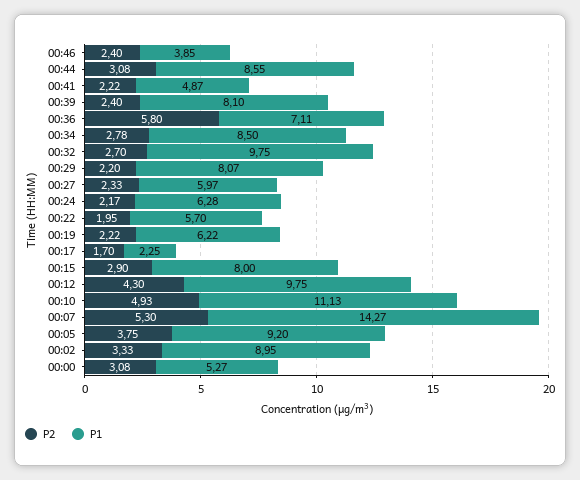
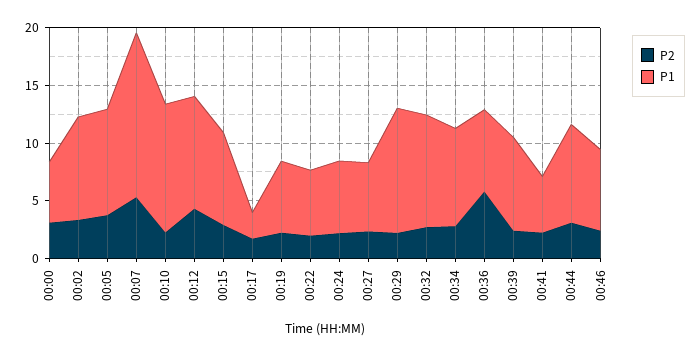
  {
    "P2": {
      "00:46": 2.4,
      "00:44": 3.08,
      "00:41": 2.22,
      "00:39": 2.4,
      "00:36": 5.8,
      "00:34": 2.78,
      "00:32": 2.7,
      "00:29": 2.2,
      "00:27": 2.33,
      "00:24": 2.17,
      "00:22": 1.95,
      "00:19": 2.22,
      "00:17": 1.7,
      "00:15": 2.9,
      "00:12": 4.3,
-     "00:10": 4.93,
+     "00:10": 2,
      "00:07": 5.3,
      "00:05": 3.75,
      "00:02": 3.33,
      "00:00": 3.08
    },
    "P1": {
-     "00:46": 3.85,
+     "00:46": 7,
      "00:44": 8.55,
      "00:41": 4.87,
      "00:39": 8.1,
      "00:36": 7.11,
      "00:34": 8.5,
      "00:32": 9.75,
-     "00:29": 8.07,
+     "00:29": 11,
      "00:27": 5.97,
      "00:24": 6.28,
      "00:22": 5.7,
      "00:19": 6.22,
      "00:17": 2.25,
      "00:15": 8,
      "00:12": 9.75,
      "00:10": 11.13,
      "00:07": 14.27,
      "00:05": 9.2,
      "00:02": 8.95,
      "00:00": 5.27
    }
  }

